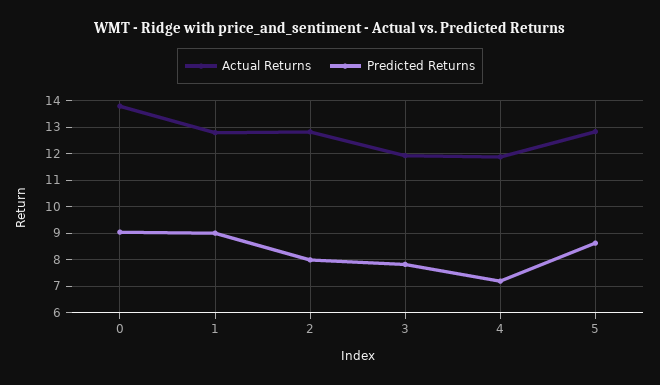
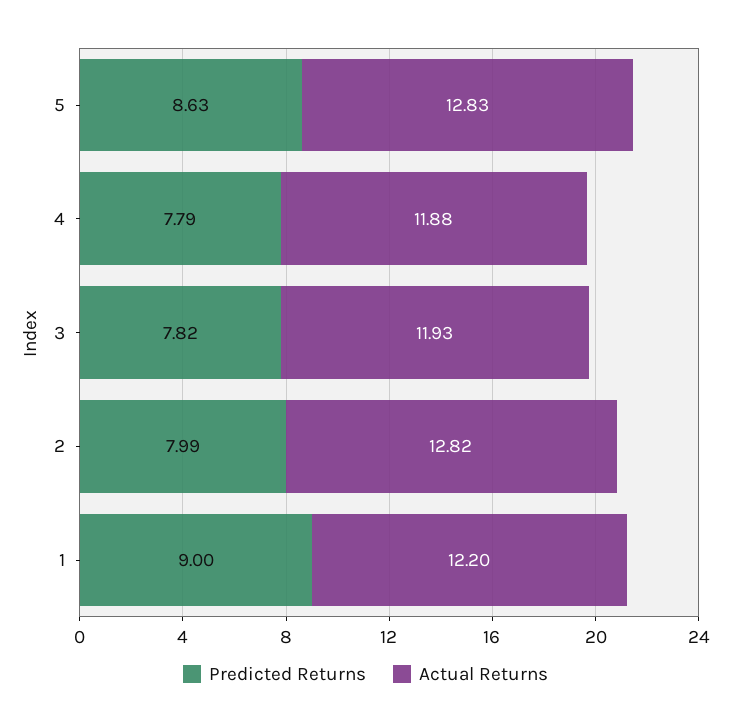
  {
    "Actual Returns": {
-     "0": 13.75,
-     "1": 12.75,
+     "1": 12.2,
      "2": 12.82,
      "3": 11.93,
      "4": 11.88,
      "5": 12.83
    },
    "Predicted Returns": {
-     "0": 9,
      "1": 9,
      "2": 7.99,
      "3": 7.82,
-     "4": 7.25,
+     "4": 7.79,
      "5": 8.63
    }
  }

